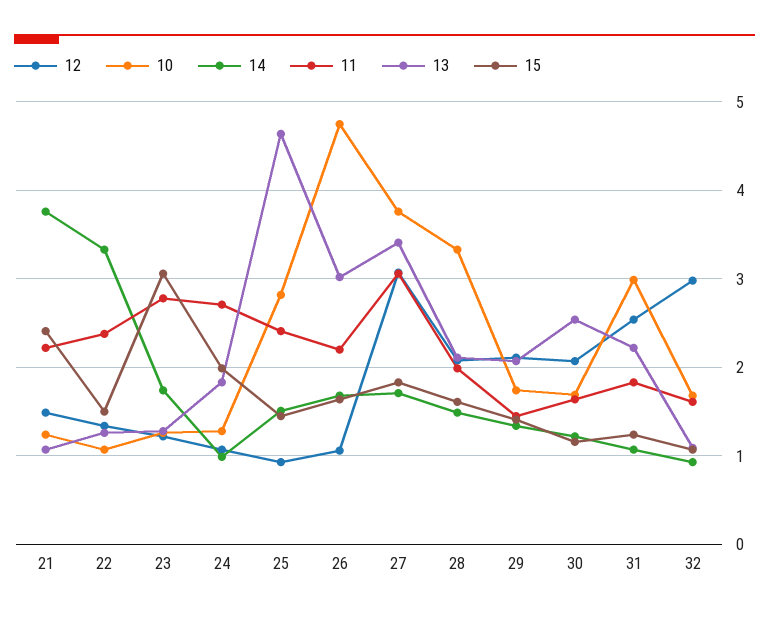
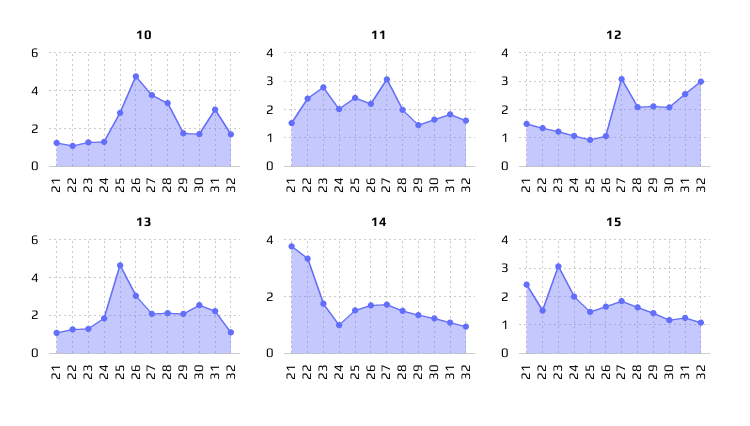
  {
    "12": {
      "21": 1.5,
      "22": 1.3,
      "23": 1.2,
      "24": 1.1,
      "25": 0.9,
      "26": 1.1,
      "27": 3.1,
      "28": 2.1,
      "29": 2.1,
      "30": 2.1,
      "31": 2.5,
      "32": 3
    },
    "10": {
      "21": 1.2,
      "22": 1.1,
      "23": 1.3,
      "24": 1.3,
      "25": 2.8,
      "26": 4.8,
      "27": 3.8,
      "28": 3.3,
      "29": 1.7,
      "30": 1.7,
      "31": 3,
      "32": 1.7
    },
    "14": {
      "21": 3.8,
      "22": 3.3,
      "23": 1.7,
      "24": 1,
      "25": 1.5,
      "26": 1.7,
      "27": 1.7,
      "28": 1.5,
      "29": 1.3,
      "30": 1.2,
      "31": 1.1,
      "32": 0.9
    },
    "11": {
-     "21": 2.2,
+     "21": 1.5,
      "22": 2.4,
      "23": 2.8,
-     "24": 2.7,
+     "24": 2,
      "25": 2.4,
      "26": 2.2,
      "27": 3.1,
      "28": 2,
      "29": 1.5,
      "30": 1.6,
      "31": 1.8,
      "32": 1.6
    },
    "13": {
      "21": 1.1,
      "22": 1.3,
      "23": 1.3,
      "24": 1.8,
      "25": 4.6,
      "26": 3,
-     "27": 3.4,
+     "27": 2,
      "28": 2.1,
      "29": 2.1,
      "30": 2.5,
      "31": 2.2,
      "32": 1.1
    },
    "15": {
      "21": 2.4,
      "22": 1.5,
      "23": 3.1,
      "24": 2,
      "25": 1.5,
      "26": 1.6,
      "27": 1.8,
      "28": 1.6,
      "29": 1.4,
      "30": 1.2,
      "31": 1.2,
      "32": 1.1
    }
  }

